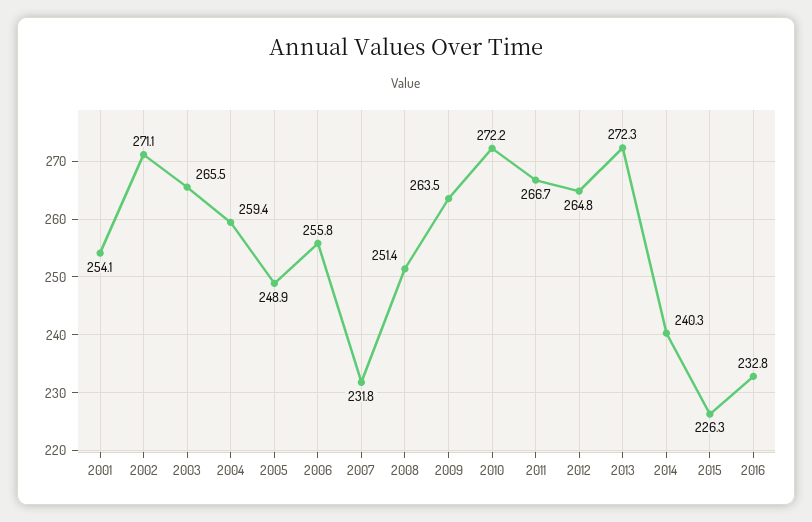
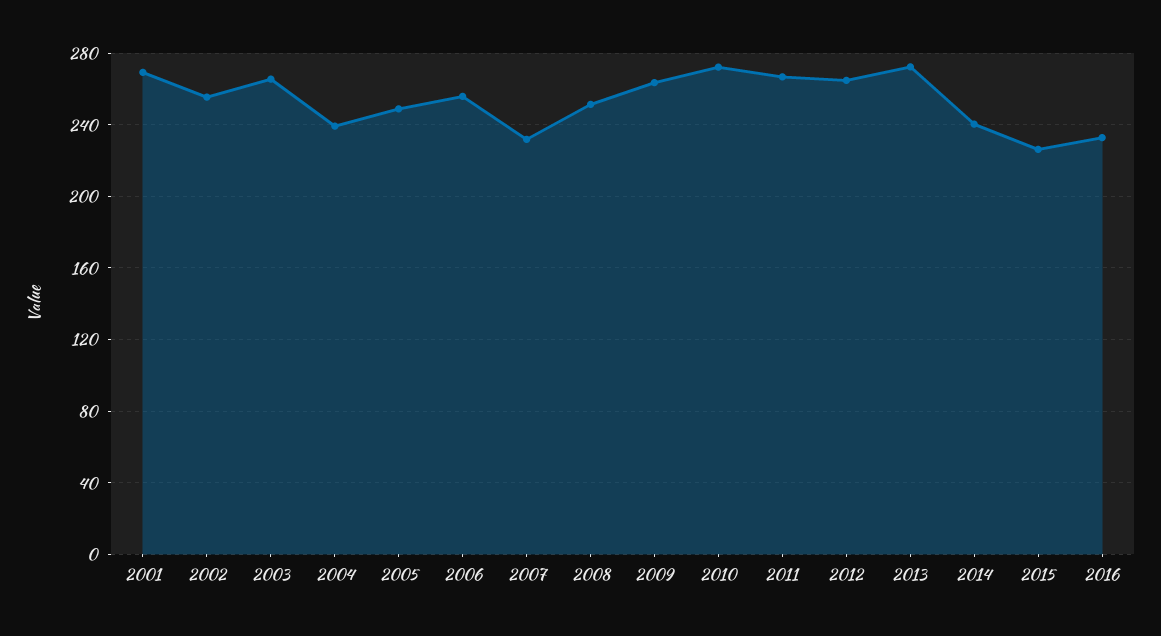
  {
-   "2001": 254.1,
+   "2001": 270,
-   "2002": 271.1,
+   "2002": 255,
    "2003": 265.5,
-   "2004": 259.4,
+   "2004": 240,
    "2005": 248.9,
    "2006": 255.8,
    "2007": 231.8,
    "2008": 251.4,
    "2009": 263.5,
    "2010": 272.2,
    "2011": 266.7,
    "2012": 264.8,
    "2013": 272.3,
    "2014": 240.3,
    "2015": 226.3,
    "2016": 232.8
  }

